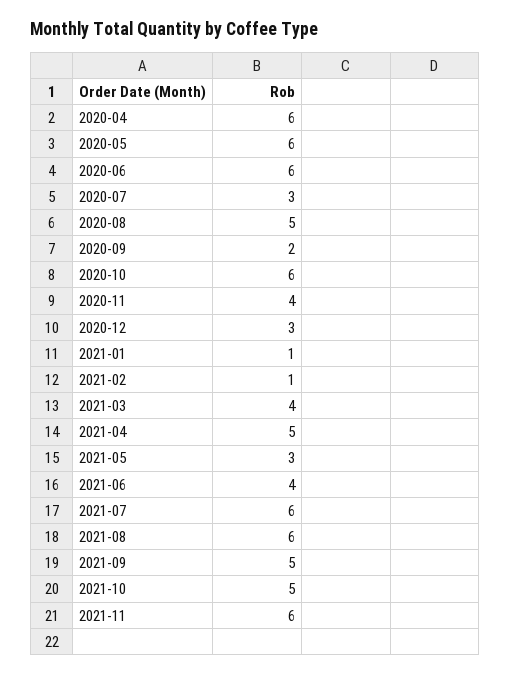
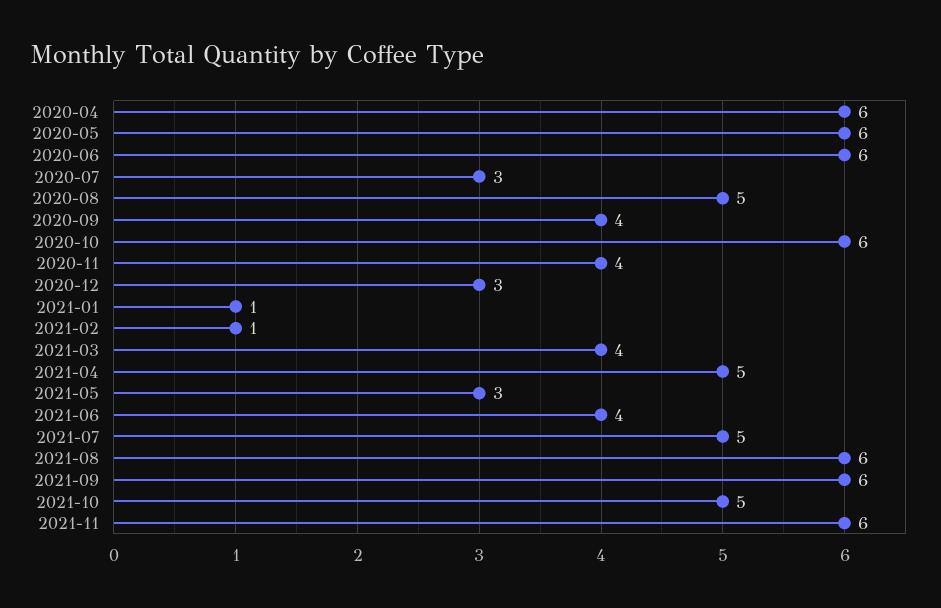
  {
    "2020-04": 6,
    "2020-05": 6,
    "2020-06": 6,
    "2020-07": 3,
    "2020-08": 5,
-   "2020-09": 2,
+   "2020-09": 4,
    "2020-10": 6,
    "2020-11": 4,
    "2020-12": 3,
    "2021-01": 1,
    "2021-02": 1,
    "2021-03": 4,
    "2021-04": 5,
    "2021-05": 3,
    "2021-06": 4,
-   "2021-07": 6,
+   "2021-07": 5,
    "2021-08": 6,
-   "2021-09": 5,
+   "2021-09": 6,
    "2021-10": 5,
    "2021-11": 6
  }

